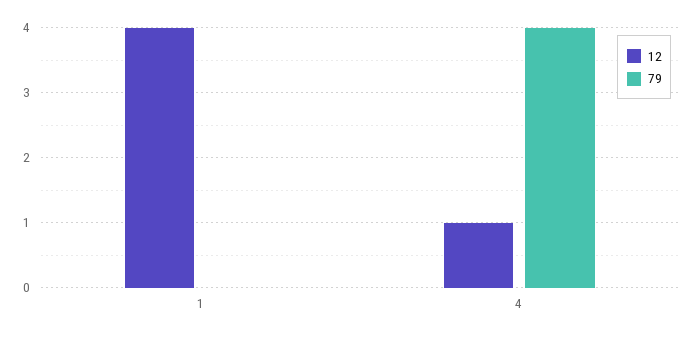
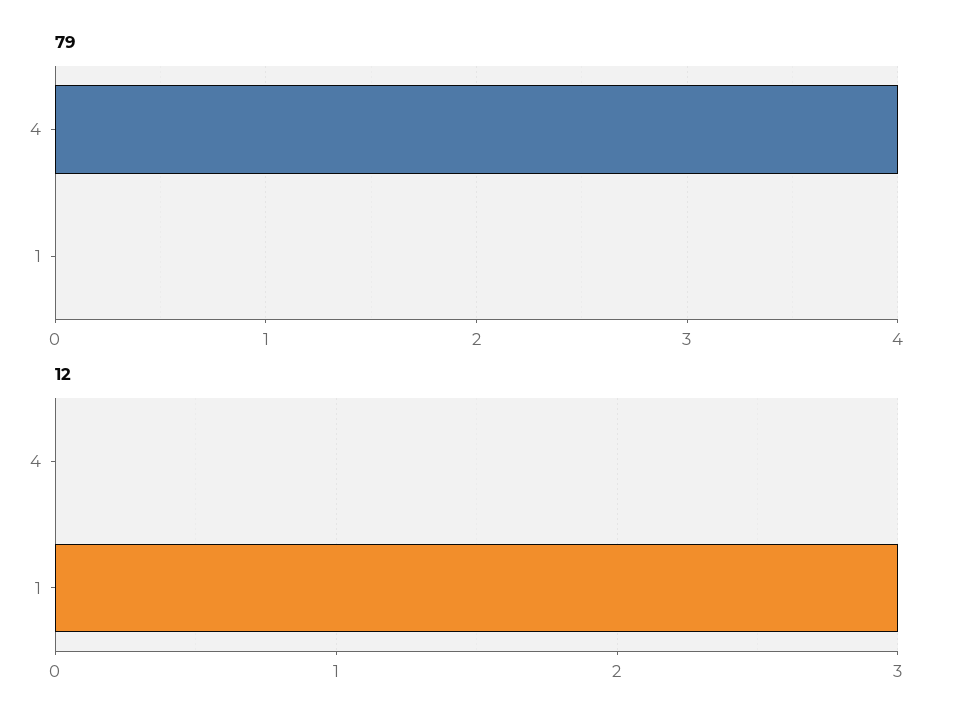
  {
    "12": {
-     "1": 4,
+     "1": 3,
-     "4": 1
+     "4": 0
    },
    "79": {
      "1": 0,
      "4": 4
    }
  }

